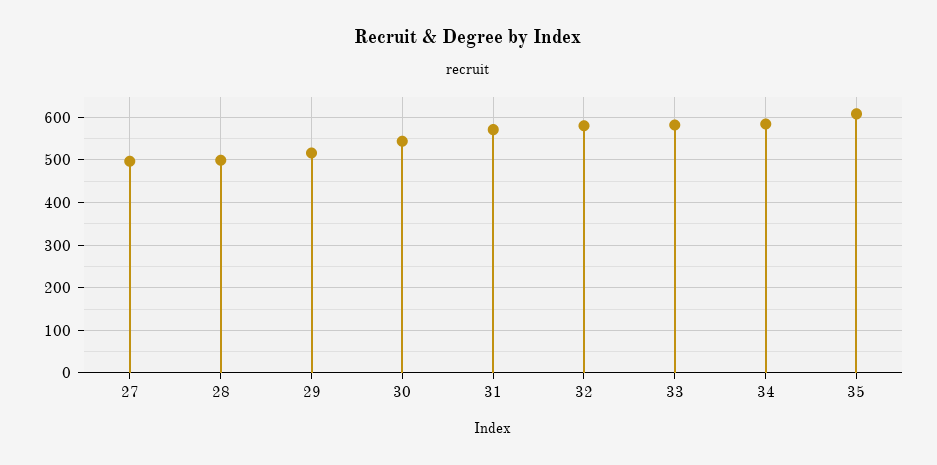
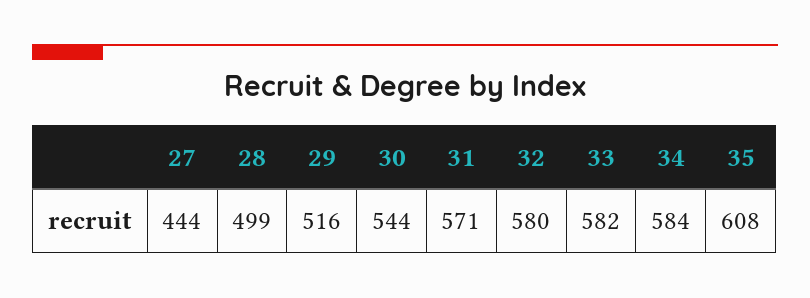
  {
-   "27": 500,
+   "27": 444,
    "28": 499,
    "29": 516,
    "30": 544,
    "31": 571,
    "32": 580,
    "33": 582,
    "34": 584,
    "35": 608
  }

